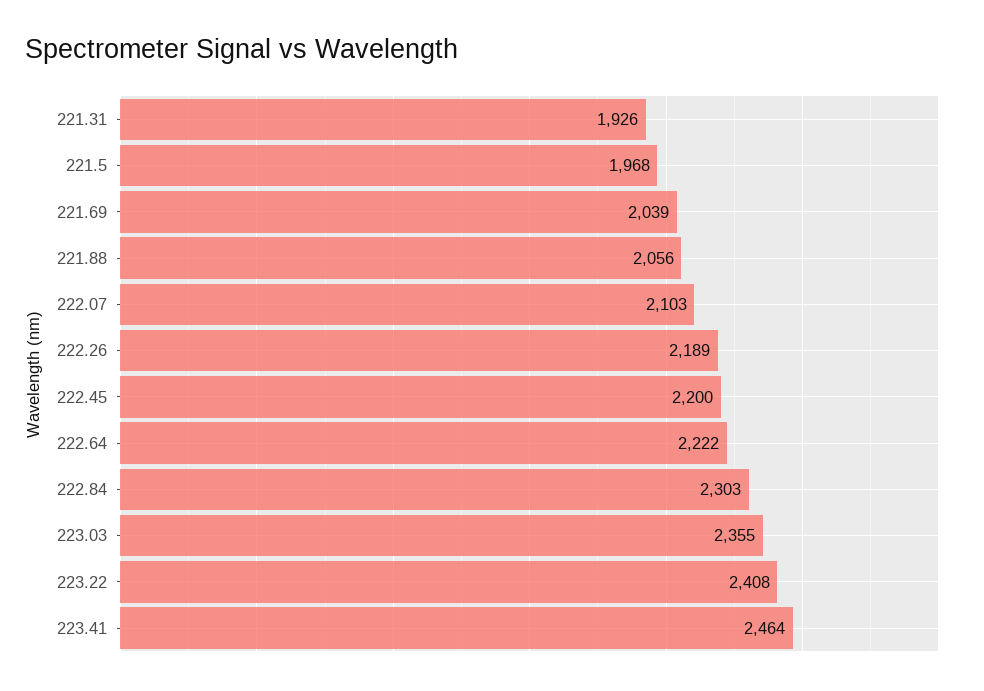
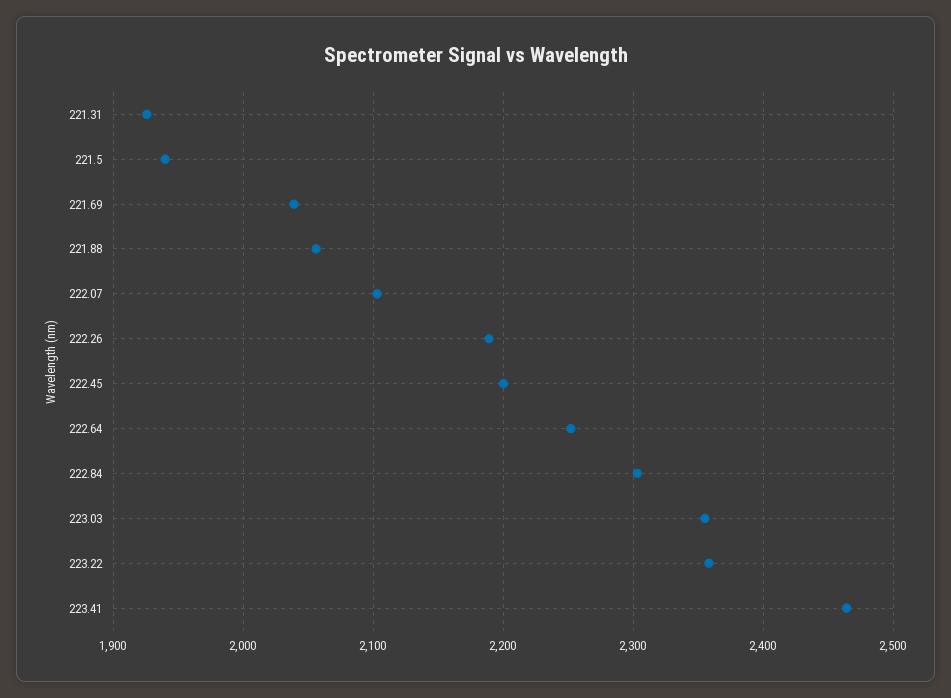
  {
    "221.31": 1926,
-   "221.5": 1968,
+   "221.5": 1940,
    "221.69": 2039,
    "221.88": 2056,
    "222.07": 2103,
    "222.26": 2189,
    "222.45": 2200,
-   "222.64": 2222,
+   "222.64": 2250,
    "222.84": 2303,
    "223.03": 2355,
-   "223.22": 2408,
+   "223.22": 2360,
    "223.41": 2464
  }

